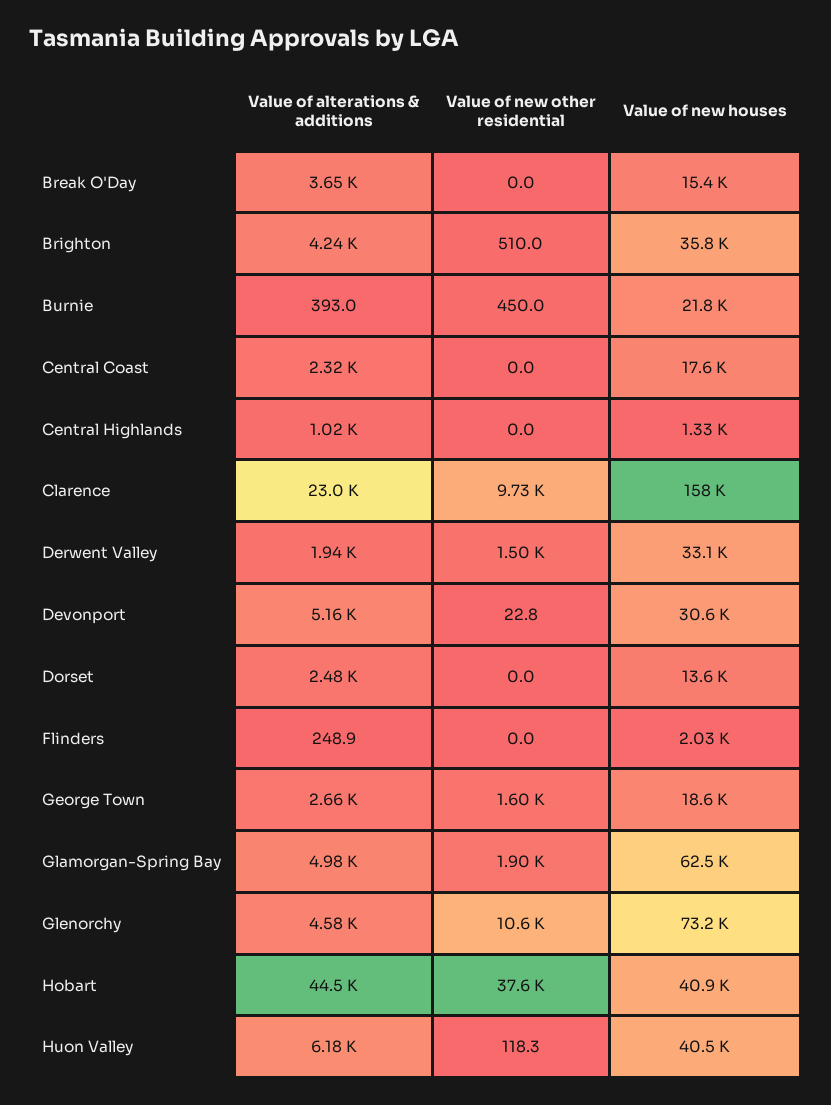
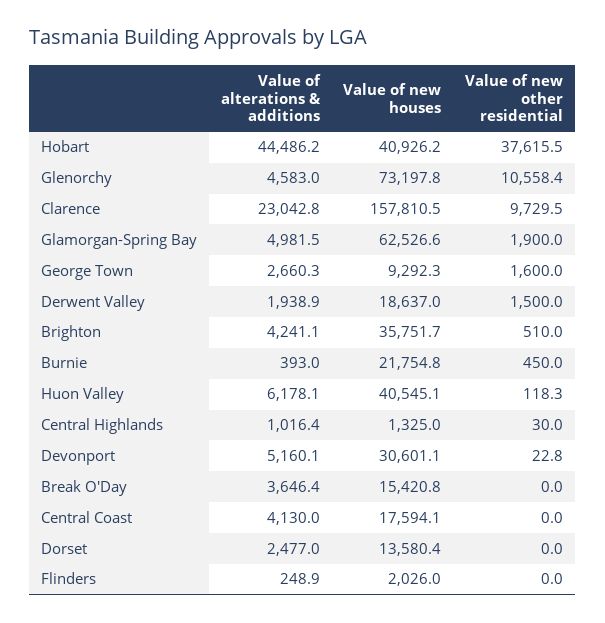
  {
    "Value of alterations & additions": {
      "Break O'Day": 3646.4,
      "Brighton": 4241.1,
      "Burnie": 393,
-     "Central Coast": 2320,
+     "Central Coast": 4130,
      "Central Highlands": 1016.4,
      "Clarence": 23042.8,
      "Derwent Valley": 1938.9,
      "Devonport": 5160.1,
      "Dorset": 2477,
      "Flinders": 248.9,
      "George Town": 2660.3,
      "Glamorgan-Spring Bay": 4981.5,
      "Glenorchy": 4583,
      "Hobart": 44486.2,
      "Huon Valley": 6178.1
    },
    "Value of new other residential": {
      "Break O'Day": 0,
      "Brighton": 510,
      "Burnie": 450,
      "Central Coast": 0,
-     "Central Highlands": 0,
+     "Central Highlands": 30,
      "Clarence": 9729.5,
      "Derwent Valley": 1500,
      "Devonport": 22.8,
      "Dorset": 0,
      "Flinders": 0,
      "George Town": 1600,
      "Glamorgan-Spring Bay": 1900,
      "Glenorchy": 10558.4,
      "Hobart": 37615.5,
      "Huon Valley": 118.3
    },
    "Value of new houses": {
      "Break O'Day": 15420.8,
      "Brighton": 35751.7,
      "Burnie": 21754.8,
      "Central Coast": 17594.1,
      "Central Highlands": 1325,
      "Clarence": 157810.5,
-     "Derwent Valley": 33100,
+     "Derwent Valley": 18637,
      "Devonport": 30601.1,
      "Dorset": 13580.4,
      "Flinders": 2026,
-     "George Town": 18600,
+     "George Town": 9292.3,
      "Glamorgan-Spring Bay": 62526.6,
      "Glenorchy": 73197.8,
      "Hobart": 40926.2,
      "Huon Valley": 40545.1
    }
  }

